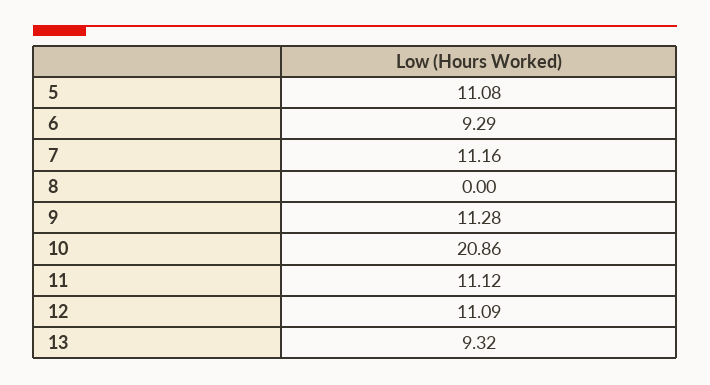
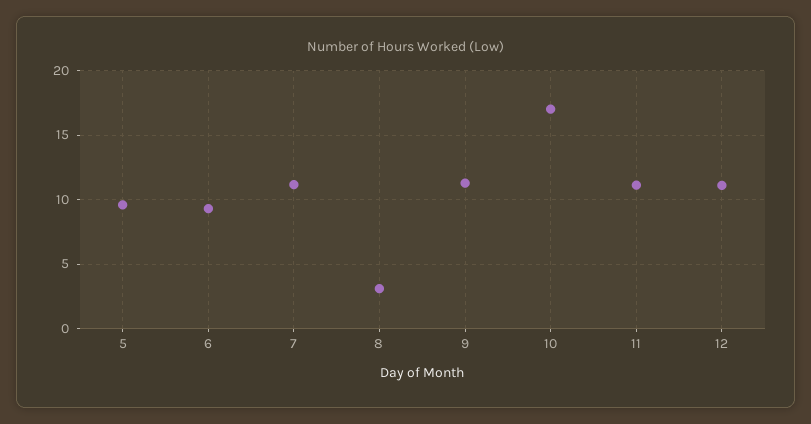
  {
-   "5": 11.08,
+   "5": 9.5,
    "6": 9.29,
    "7": 11.16,
-   "8": 0,
+   "8": 3,
    "9": 11.28,
-   "10": 20.86,
+   "10": 17,
    "11": 11.12,
-   "12": 11.09,
+   "12": 11.09
-   "13": 9.32
  }

